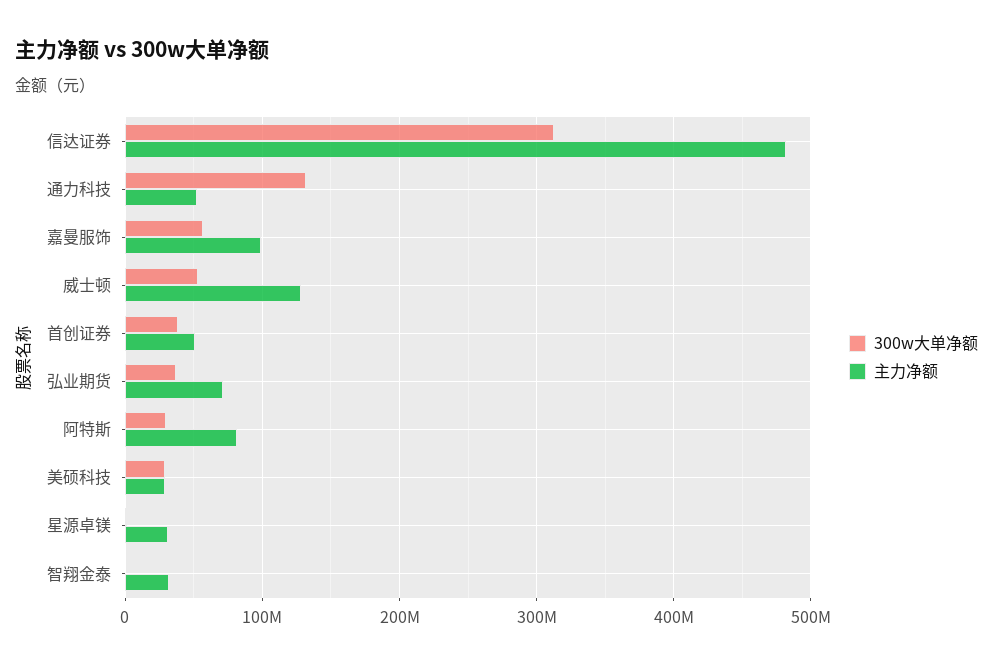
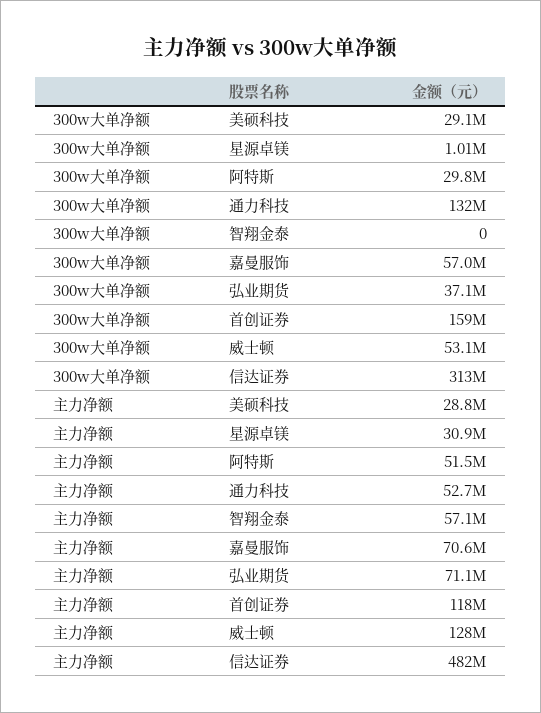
  {
    "300w大单净额": {
      "信达证券": 313000000,
      "通力科技": 132000000,
      "嘉曼服饰": 57000000,
      "威士顿": 53100000,
-     "首创证券": 40000000,
+     "首创证券": 159000000,
      "弘业期货": 37100000,
      "阿特斯": 29800000,
      "美硕科技": 29100000,
      "星源卓镁": 1010000,
      "智翔金泰": 0
    },
    "主力净额": {
      "信达证券": 482000000,
      "通力科技": 52700000,
-     "嘉曼服饰": 100000000,
+     "嘉曼服饰": 70600000,
      "威士顿": 128000000,
-     "首创证券": 50000000,
+     "首创证券": 118000000,
      "弘业期货": 71100000,
-     "阿特斯": 80000000,
+     "阿特斯": 51500000,
      "美硕科技": 28800000,
      "星源卓镁": 30900000,
-     "智翔金泰": 30000000
+     "智翔金泰": 57100000
    }
  }

